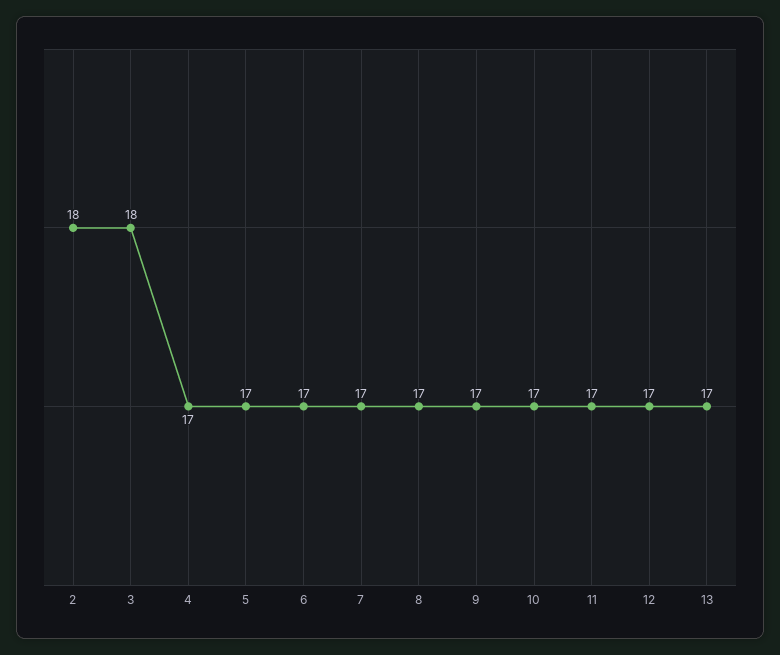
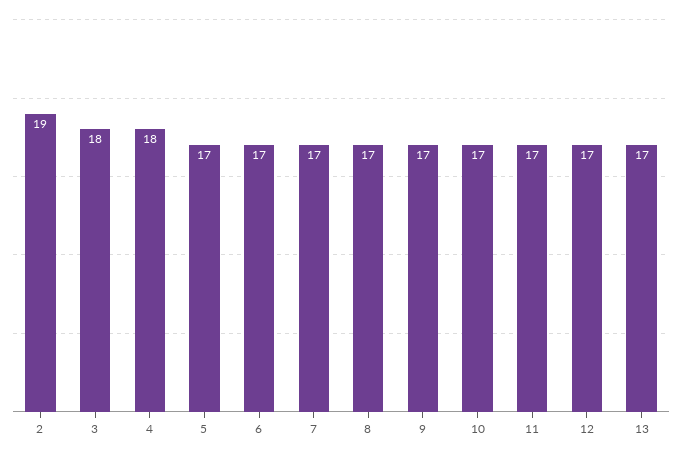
  {
-   "2": 18,
+   "2": 19,
    "3": 18,
-   "4": 17,
+   "4": 18,
    "5": 17,
    "6": 17,
    "7": 17,
    "8": 17,
    "9": 17,
    "10": 17,
    "11": 17,
    "12": 17,
    "13": 17
  }

